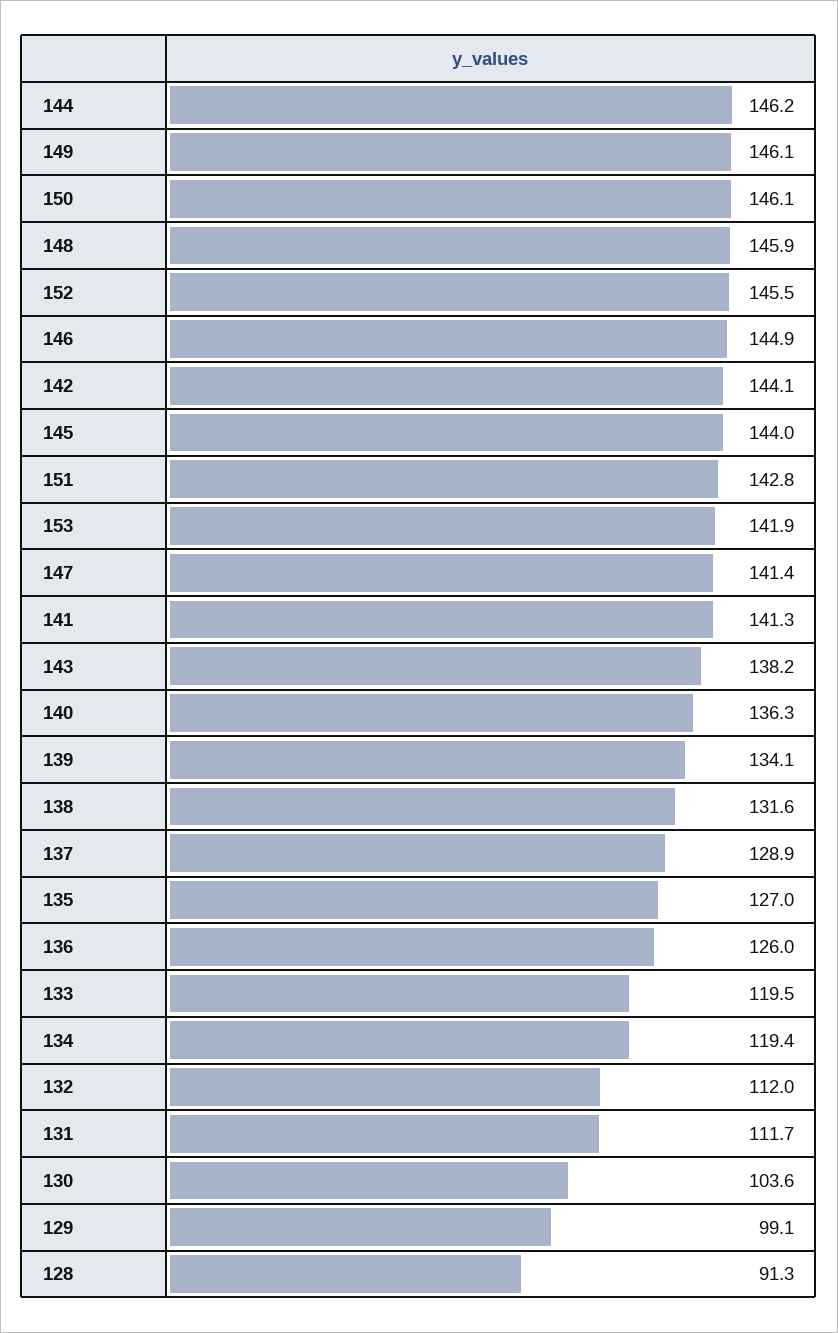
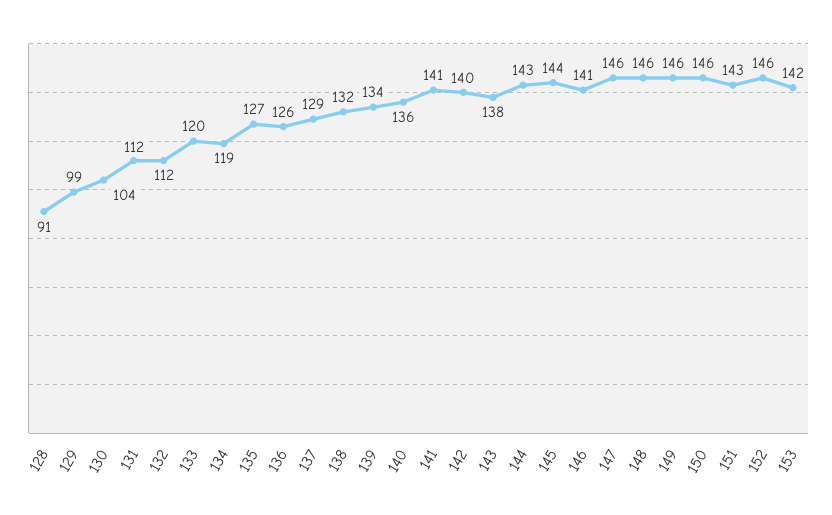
  {
-   "144": 146.2,
+   "144": 143,
    "149": 146.1,
    "150": 146.1,
    "148": 145.9,
    "152": 145.5,
-   "146": 144.9,
+   "146": 141,
-   "142": 144.1,
+   "142": 140,
    "145": 144,
    "151": 142.8,
    "153": 141.9,
-   "147": 141.4,
+   "147": 146,
    "141": 141.3,
    "143": 138.2,
    "140": 136.3,
    "139": 134.1,
    "138": 131.6,
    "137": 128.9,
    "135": 127,
    "136": 126,
    "133": 119.5,
    "134": 119.4,
    "132": 112,
    "131": 111.7,
    "130": 103.6,
    "129": 99.1,
    "128": 91.3
  }

